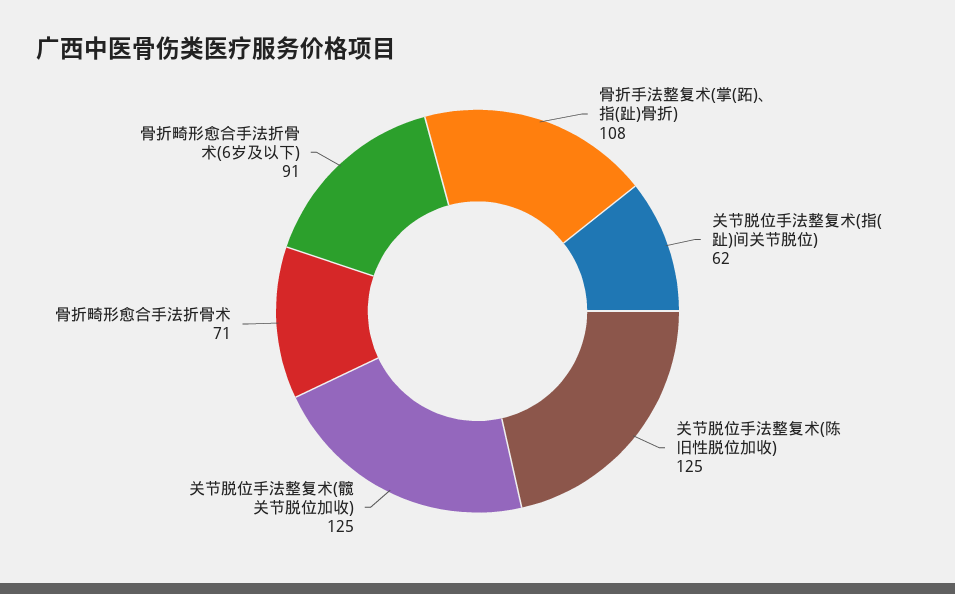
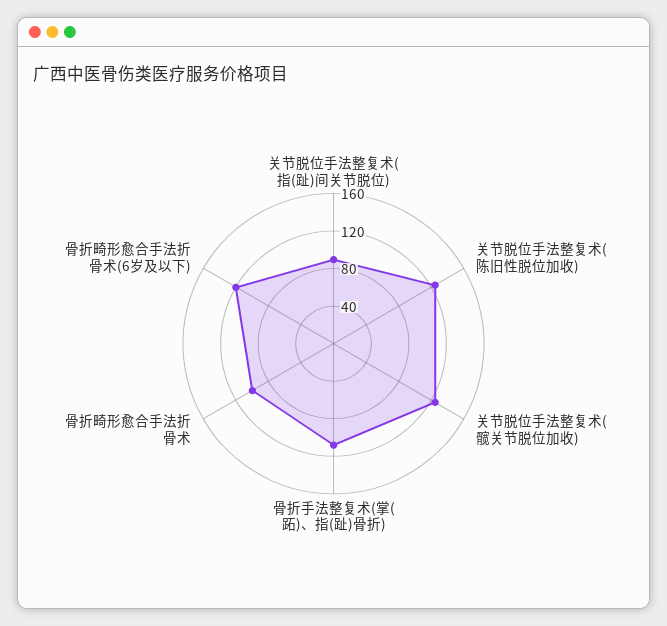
  {
    "骨折手法整复术(掌(跖)、指(趾)骨折)": 108,
-   "关节脱位手法整复术(指(趾)间关节脱位)": 62,
+   "关节脱位手法整复术(指(趾)间关节脱位)": 90,
    "关节脱位手法整复术(陈旧性脱位加收)": 125,
    "关节脱位手法整复术(髋关节脱位加收)": 125,
-   "骨折畸形愈合手法折骨术": 71,
+   "骨折畸形愈合手法折骨术": 100,
-   "骨折畸形愈合手法折骨术(6岁及以下)": 91
+   "骨折畸形愈合手法折骨术(6岁及以下)": 120
  }

